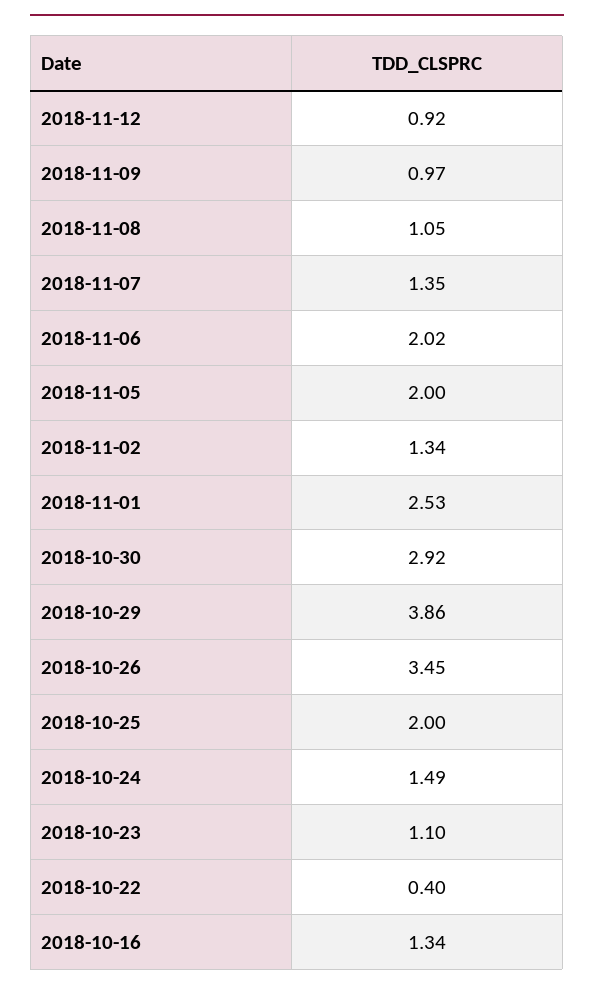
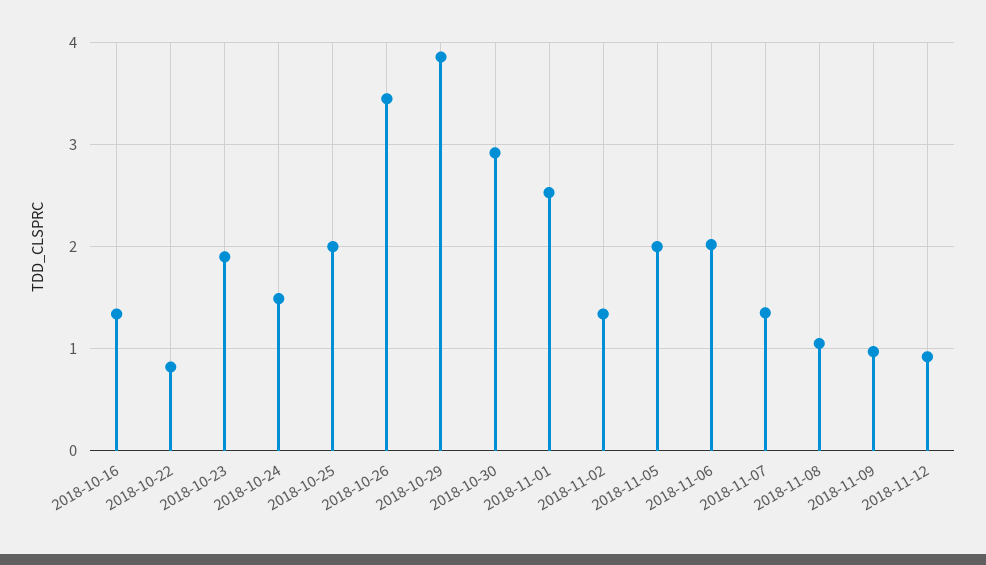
  {
    "2018-11-12": 0.92,
    "2018-11-09": 0.97,
    "2018-11-08": 1.05,
    "2018-11-07": 1.35,
    "2018-11-06": 2.02,
    "2018-11-05": 2,
    "2018-11-02": 1.34,
    "2018-11-01": 2.53,
    "2018-10-30": 2.92,
    "2018-10-29": 3.86,
    "2018-10-26": 3.45,
    "2018-10-25": 2,
    "2018-10-24": 1.49,
-   "2018-10-23": 1.1,
+   "2018-10-23": 1.9,
-   "2018-10-22": 0.4,
+   "2018-10-22": 0.8,
    "2018-10-16": 1.34
  }

